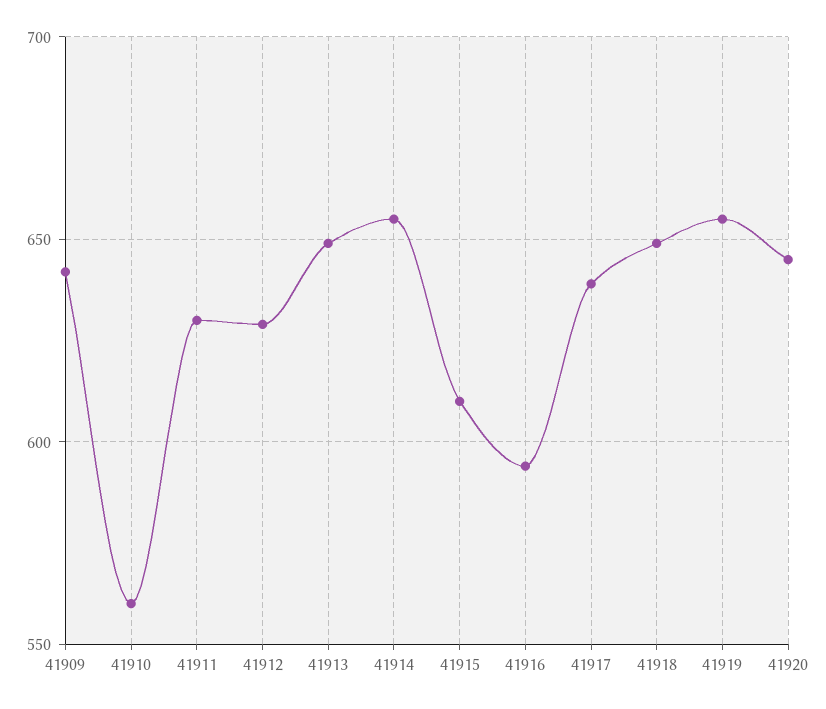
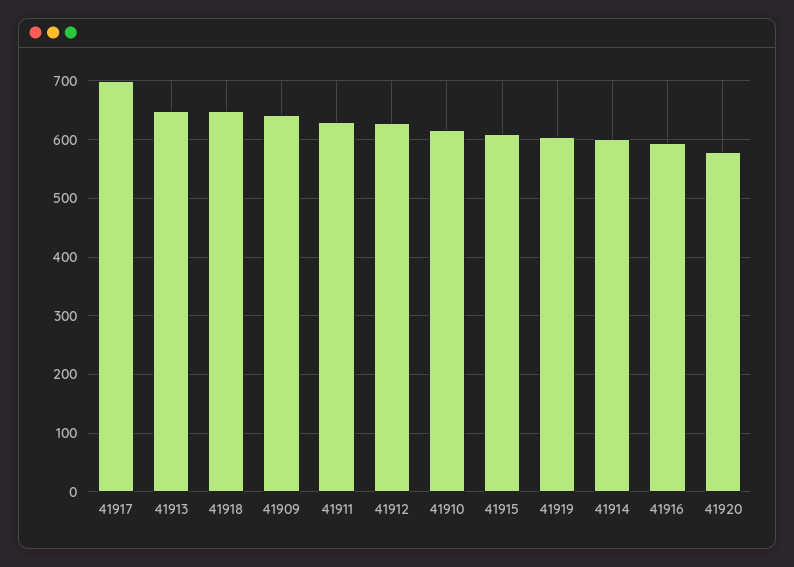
  {
    "41909": 640,
-   "41910": 560,
+   "41910": 620,
    "41911": 630,
    "41912": 630,
    "41913": 650,
-   "41914": 655,
+   "41914": 600,
    "41915": 610,
    "41916": 595,
-   "41917": 640,
+   "41917": 700,
    "41918": 650,
-   "41919": 655,
+   "41919": 600,
-   "41920": 645
+   "41920": 580
  }

